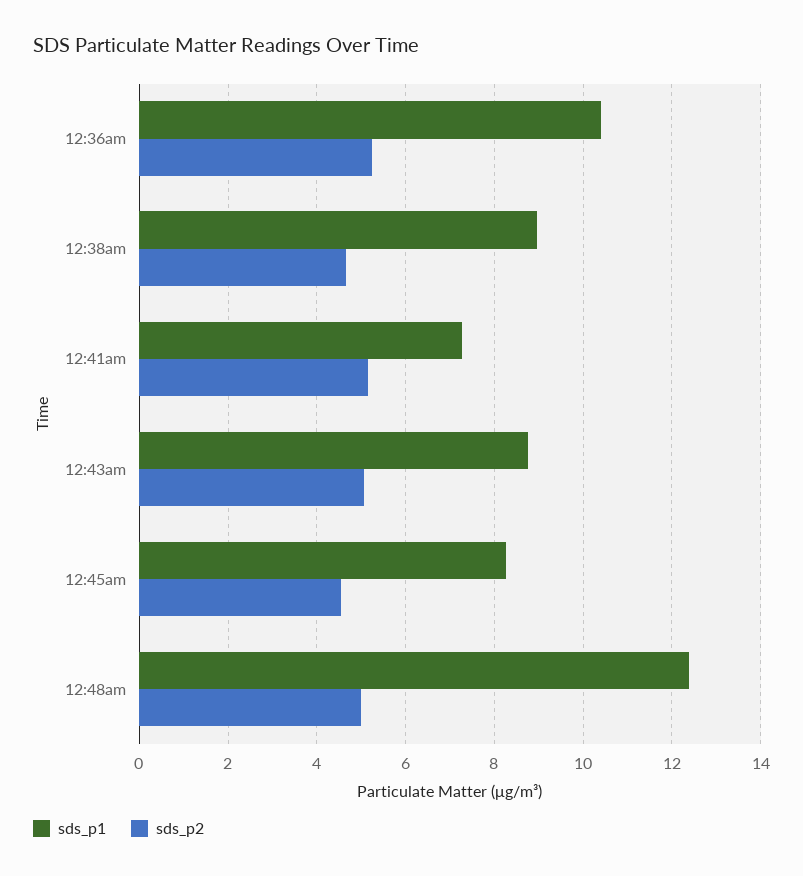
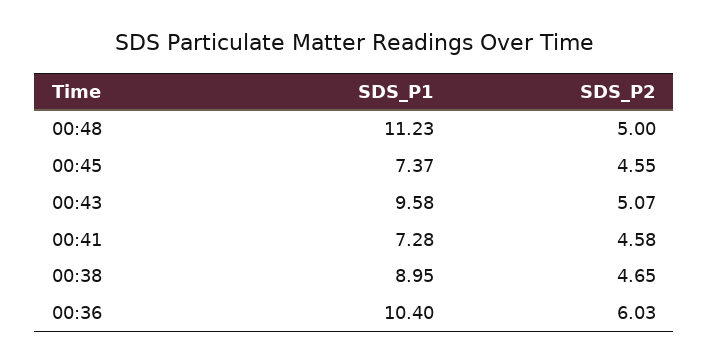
  {
    "sds_p1": {
      "12:36am": 10.4,
      "12:38am": 8.95,
      "12:41am": 7.28,
-     "12:43am": 8.8,
+     "12:43am": 9.58,
-     "12:45am": 8.2,
+     "12:45am": 7.37,
-     "12:48am": 12.4
+     "12:48am": 11.23
    },
    "sds_p2": {
-     "12:36am": 5.2,
+     "12:36am": 6.03,
      "12:38am": 4.65,
-     "12:41am": 5.2,
+     "12:41am": 4.58,
      "12:43am": 5.07,
      "12:45am": 4.55,
      "12:48am": 5
    }
  }

